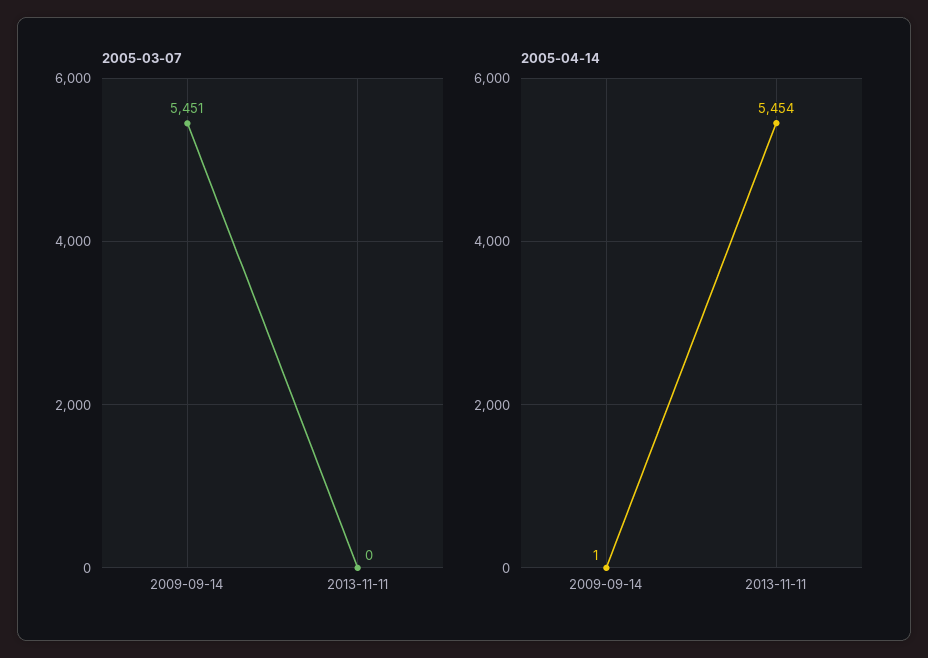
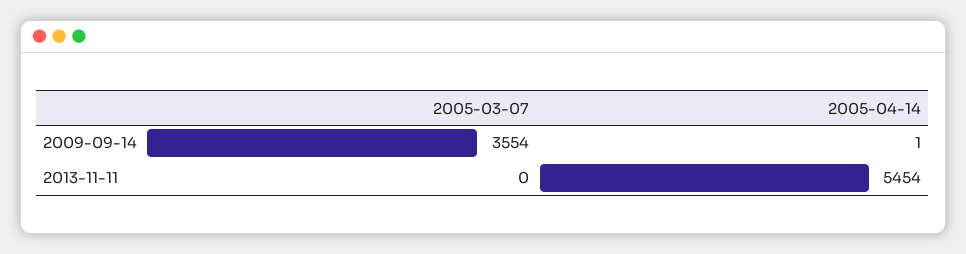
  {
    "2005-03-07": {
-     "2009-09-14": 5451,
+     "2009-09-14": 3554,
      "2013-11-11": 0
    },
    "2005-04-14": {
      "2009-09-14": 1,
      "2013-11-11": 5454
    }
  }

